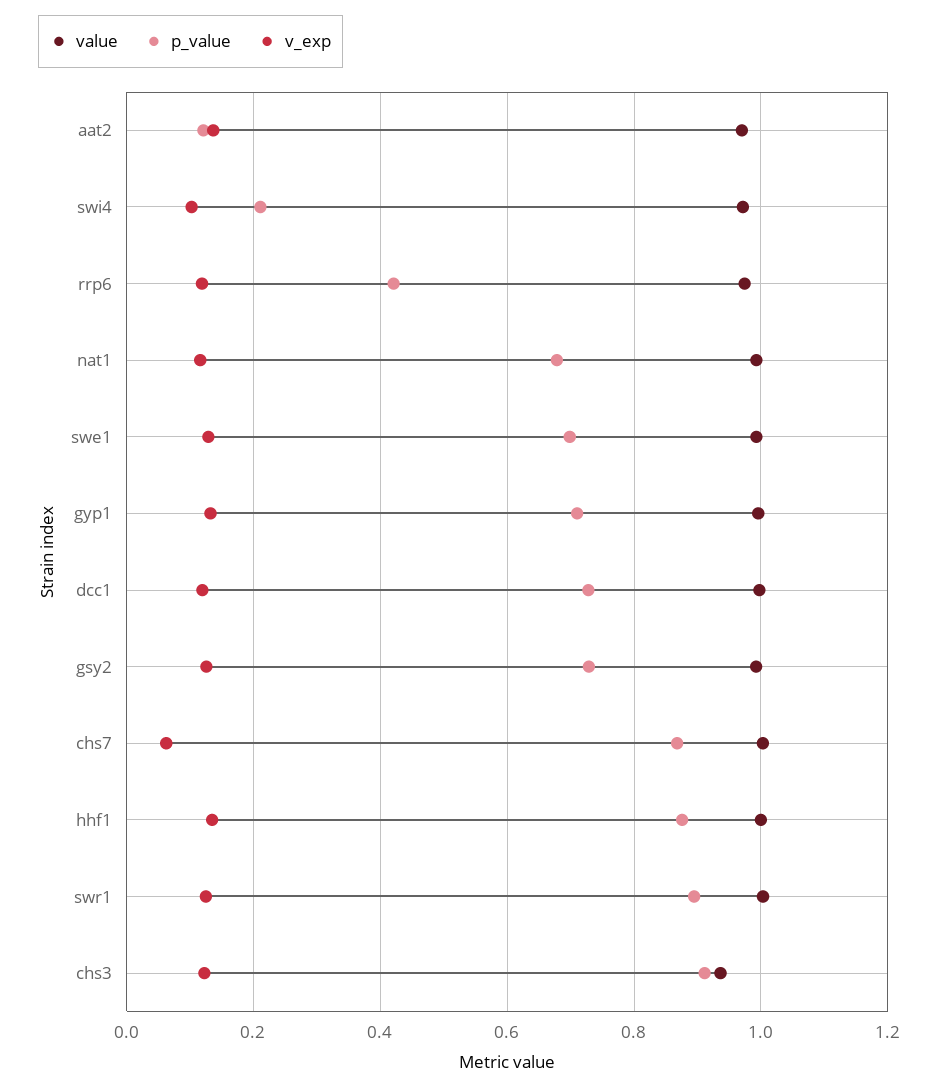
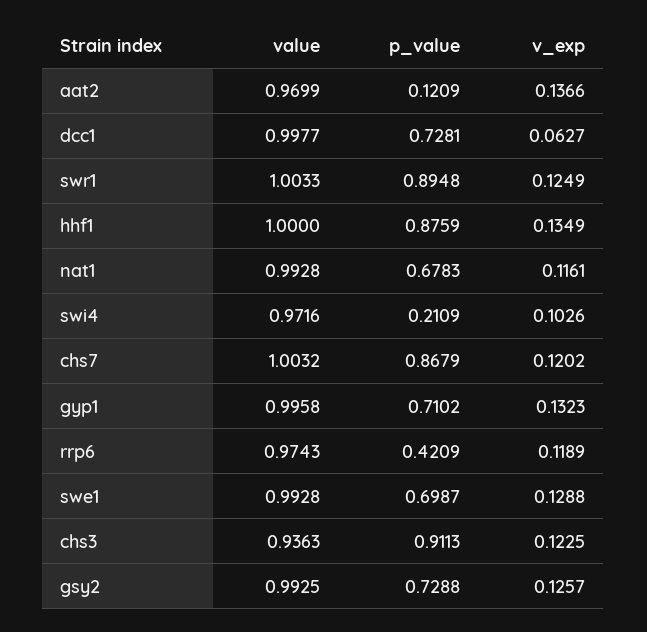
  {
    "value": {
      "aat2": 0.9699,
      "swi4": 0.9716,
      "rrp6": 0.9743,
      "nat1": 0.9928,
      "swe1": 0.9928,
      "gyp1": 0.9958,
      "dcc1": 0.9977,
      "gsy2": 0.9925,
      "chs7": 1.0032,
      "hhf1": 1,
      "swr1": 1.0033,
      "chs3": 0.9363
    },
    "p_value": {
      "aat2": 0.1209,
      "swi4": 0.2109,
      "rrp6": 0.4209,
      "nat1": 0.6783,
      "swe1": 0.6987,
      "gyp1": 0.7102,
      "dcc1": 0.7281,
      "gsy2": 0.7288,
      "chs7": 0.8679,
      "hhf1": 0.8759,
      "swr1": 0.8948,
      "chs3": 0.9113
    },
    "v_exp": {
      "aat2": 0.1366,
      "swi4": 0.1026,
      "rrp6": 0.1189,
      "nat1": 0.1161,
      "swe1": 0.1288,
      "gyp1": 0.1323,
-     "dcc1": 0.12,
+     "dcc1": 0.0627,
      "gsy2": 0.1257,
-     "chs7": 0.06,
+     "chs7": 0.1202,
      "hhf1": 0.1349,
      "swr1": 0.1249,
      "chs3": 0.1225
    }
  }

